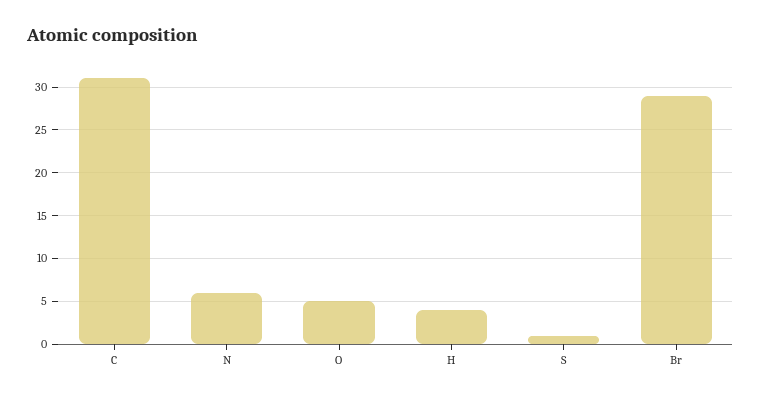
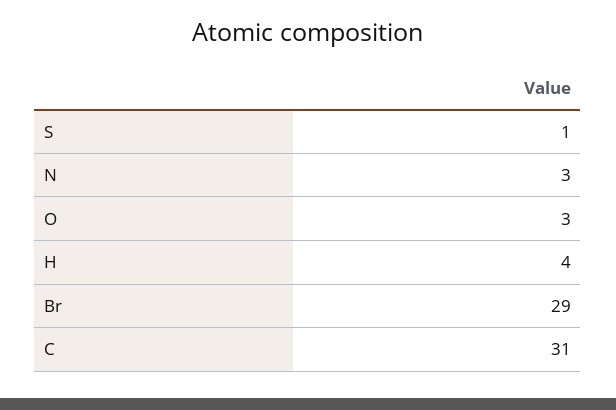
  {
    "C": 31,
-   "N": 6,
+   "N": 3,
-   "O": 5,
+   "O": 3,
    "H": 4,
    "S": 1,
    "Br": 29
  }

